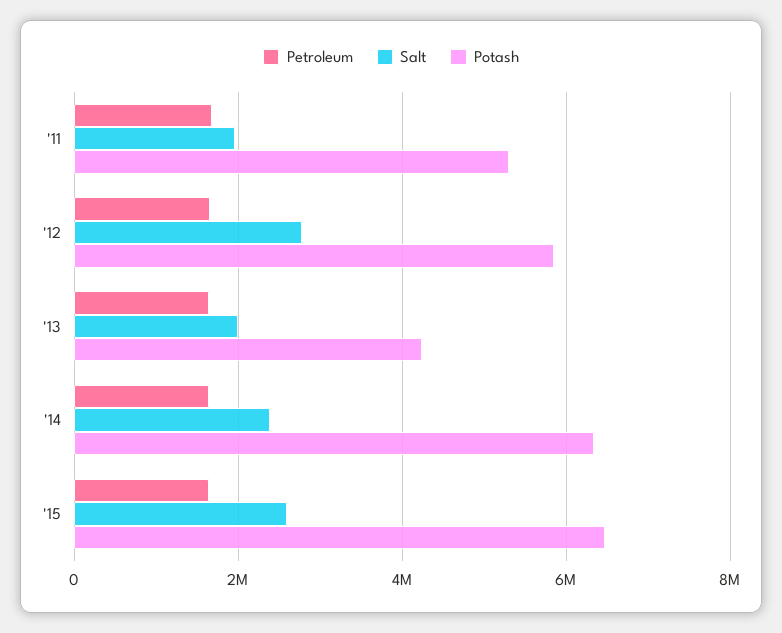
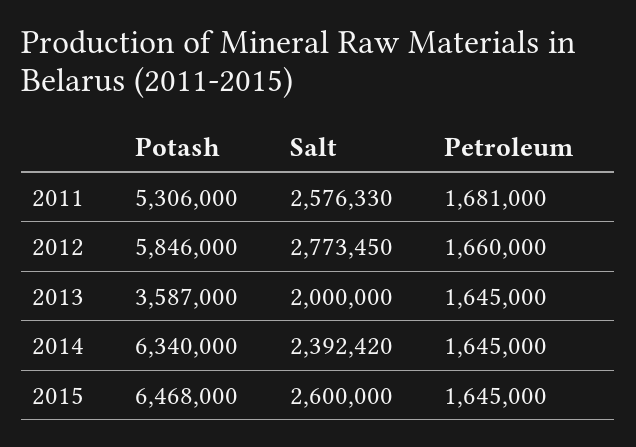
  {
    "Petroleum": {
      "'11": 1681000,
      "'12": 1660000,
      "'13": 1645000,
      "'14": 1645000,
      "'15": 1645000
    },
    "Salt": {
-     "'11": 2000000,
+     "'11": 2576330,
      "'12": 2773450,
      "'13": 2000000,
      "'14": 2392420,
      "'15": 2600000
    },
    "Potash": {
      "'11": 5306000,
      "'12": 5846000,
-     "'13": 4200000,
+     "'13": 3587000,
      "'14": 6340000,
      "'15": 6468000
    }
  }

